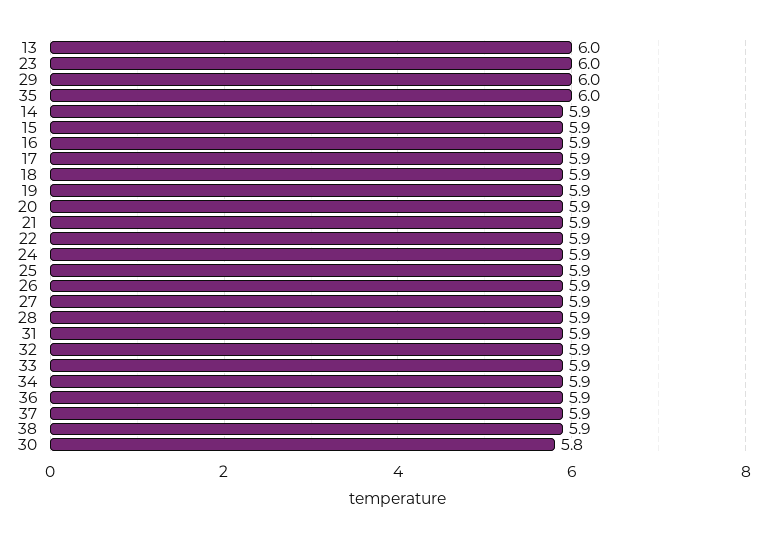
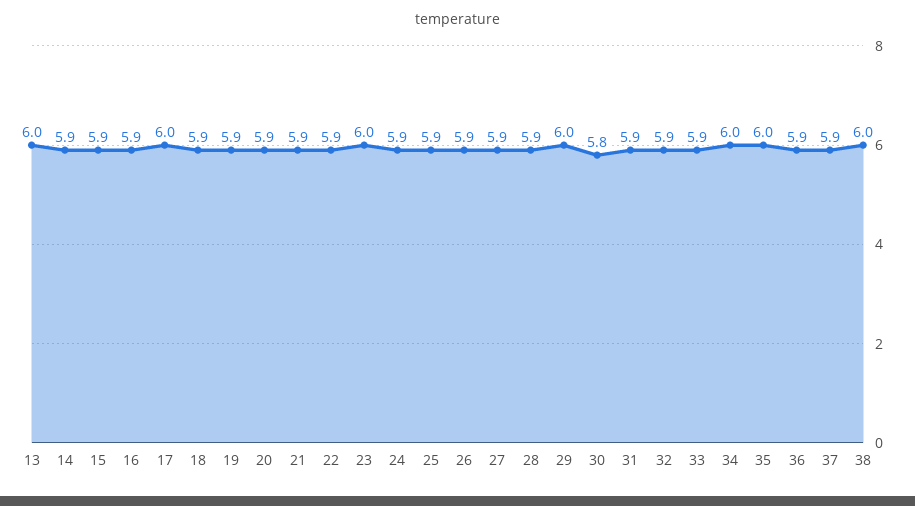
  {
    "13": 6,
    "23": 6,
    "29": 6,
    "35": 6,
    "14": 5.9,
    "15": 5.9,
    "16": 5.9,
-   "17": 5.9,
+   "17": 6,
    "18": 5.9,
    "19": 5.9,
    "20": 5.9,
    "21": 5.9,
    "22": 5.9,
    "24": 5.9,
    "25": 5.9,
    "26": 5.9,
    "27": 5.9,
    "28": 5.9,
    "31": 5.9,
    "32": 5.9,
    "33": 5.9,
-   "34": 5.9,
+   "34": 6,
    "36": 5.9,
    "37": 5.9,
-   "38": 5.9,
+   "38": 6,
    "30": 5.8
  }

